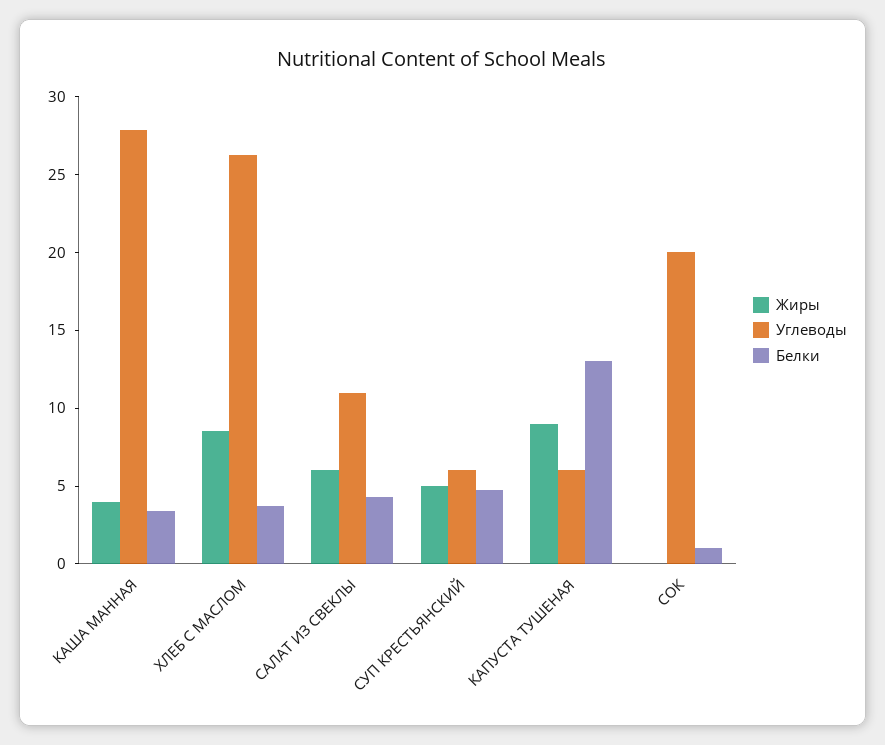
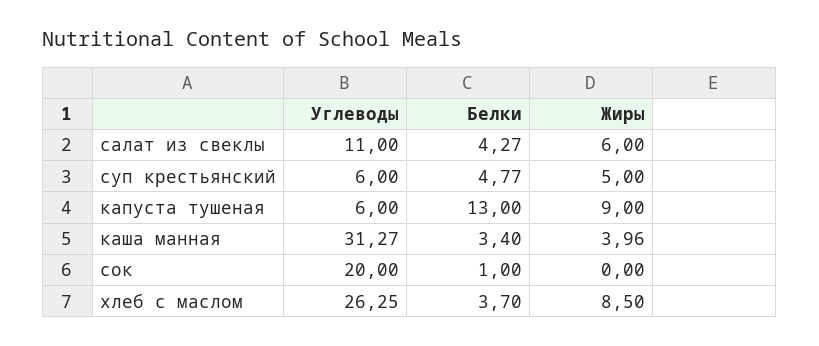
  {
    "Жиры": {
      "КАША МАННАЯ": 3.96,
      "ХЛЕБ С МАСЛОМ": 8.5,
      "САЛАТ ИЗ СВЕКЛЫ": 6,
      "СУП КРЕСТЬЯНСКИЙ": 5,
      "КАПУСТА ТУШЕНАЯ": 9,
      "СОК": 0
    },
    "Углеводы": {
-     "КАША МАННАЯ": 28,
+     "КАША МАННАЯ": 31.27,
      "ХЛЕБ С МАСЛОМ": 26.25,
      "САЛАТ ИЗ СВЕКЛЫ": 11,
      "СУП КРЕСТЬЯНСКИЙ": 6,
      "КАПУСТА ТУШЕНАЯ": 6,
      "СОК": 20
    },
    "Белки": {
      "КАША МАННАЯ": 3.4,
      "ХЛЕБ С МАСЛОМ": 3.7,
      "САЛАТ ИЗ СВЕКЛЫ": 4.27,
      "СУП КРЕСТЬЯНСКИЙ": 4.77,
      "КАПУСТА ТУШЕНАЯ": 13,
      "СОК": 1
    }
  }

